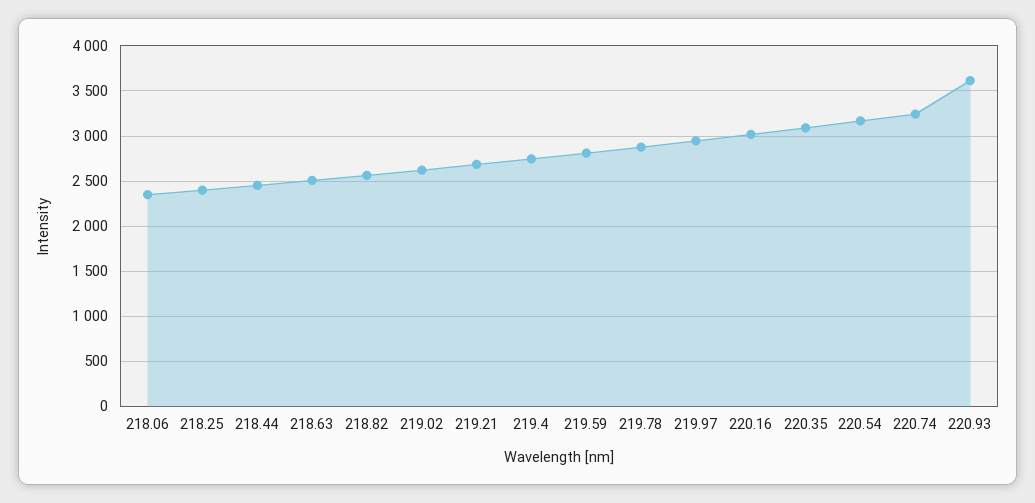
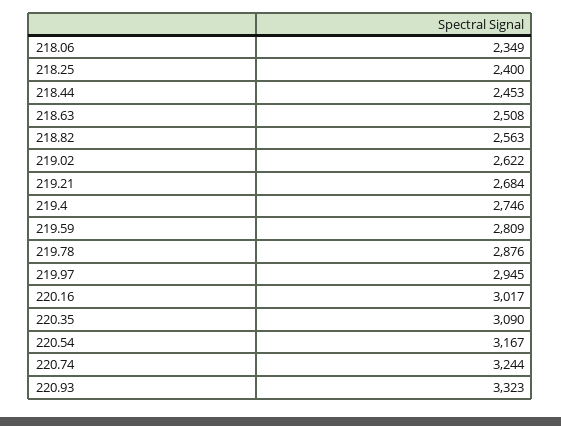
  {
    "218.06": 2349,
    "218.25": 2400,
    "218.44": 2453,
    "218.63": 2508,
    "218.82": 2563,
    "219.02": 2622,
    "219.21": 2684,
    "219.4": 2746,
    "219.59": 2809,
    "219.78": 2876,
    "219.97": 2945,
    "220.16": 3017,
    "220.35": 3090,
    "220.54": 3167,
    "220.74": 3244,
-   "220.93": 3600
+   "220.93": 3323
  }

